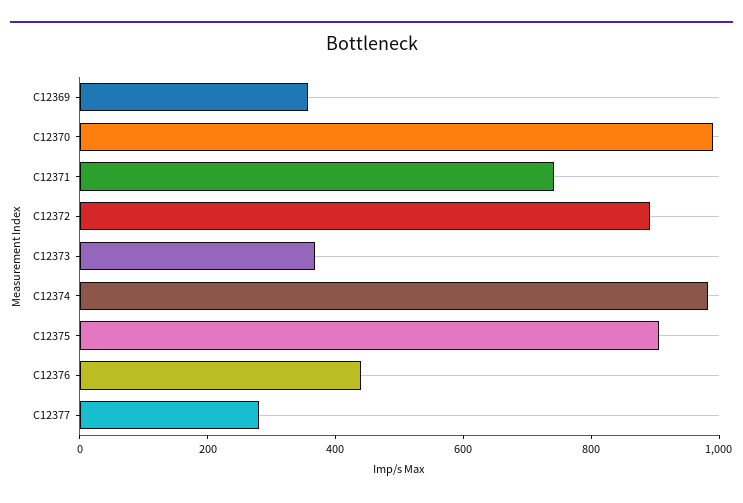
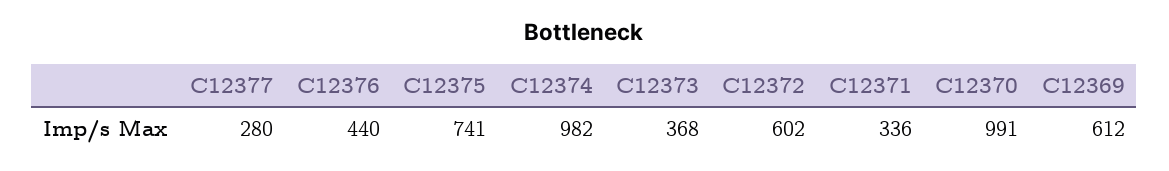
  {
-   "C12369": 350,
+   "C12369": 612,
    "C12370": 991,
-   "C12371": 750,
+   "C12371": 336,
-   "C12372": 900,
+   "C12372": 602,
    "C12373": 368,
    "C12374": 982,
-   "C12375": 900,
+   "C12375": 741,
    "C12376": 440,
    "C12377": 280
  }

